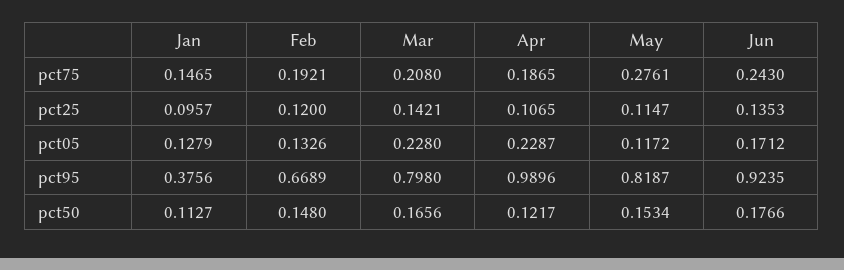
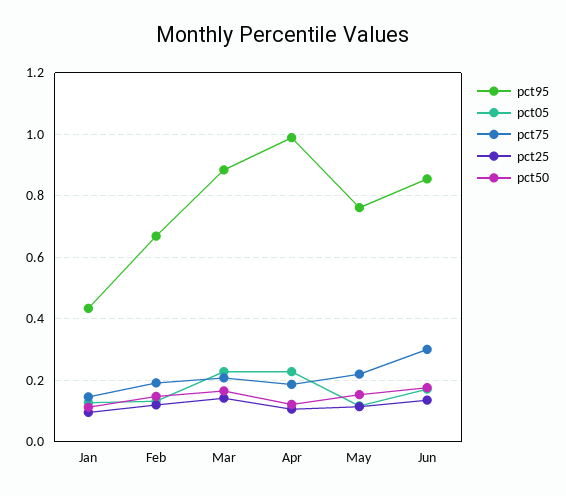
  {
    "pct75": {
      "Jan": 0.1465,
      "Feb": 0.1921,
      "Mar": 0.208,
      "Apr": 0.1865,
-     "May": 0.2761,
+     "May": 0.22,
-     "Jun": 0.243
+     "Jun": 0.3
    },
    "pct25": {
      "Jan": 0.0957,
      "Feb": 0.12,
      "Mar": 0.1421,
      "Apr": 0.1065,
      "May": 0.1147,
      "Jun": 0.1353
    },
    "pct05": {
      "Jan": 0.1279,
      "Feb": 0.1326,
      "Mar": 0.228,
      "Apr": 0.2287,
      "May": 0.1172,
      "Jun": 0.1712
    },
    "pct95": {
-     "Jan": 0.3756,
+     "Jan": 0.44,
      "Feb": 0.6689,
-     "Mar": 0.798,
+     "Mar": 0.88,
      "Apr": 0.9896,
-     "May": 0.8187,
+     "May": 0.76,
-     "Jun": 0.9235
+     "Jun": 0.86
    },
    "pct50": {
      "Jan": 0.1127,
      "Feb": 0.148,
      "Mar": 0.1656,
      "Apr": 0.1217,
      "May": 0.1534,
      "Jun": 0.1766
    }
  }

